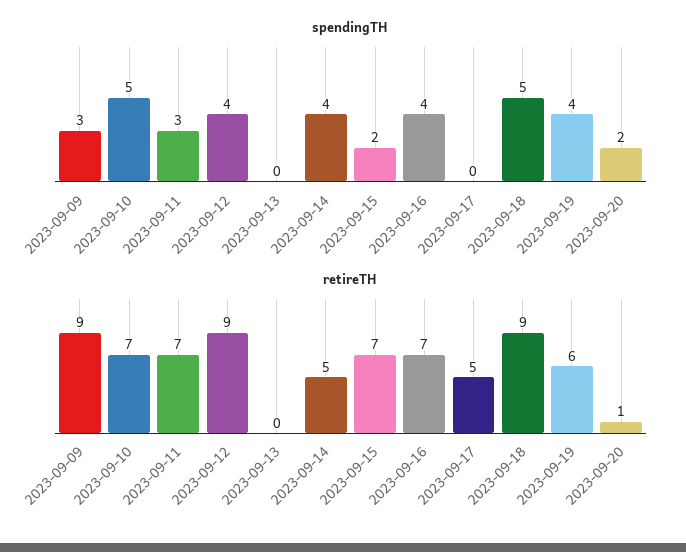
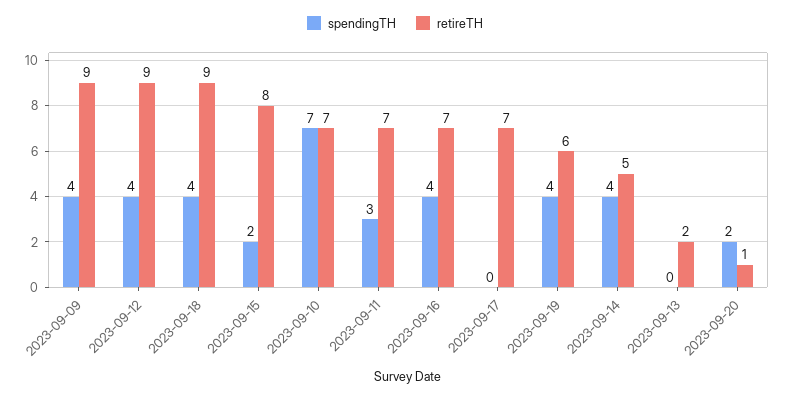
  {
    "spendingTH": {
-     "2023-09-09": 3,
+     "2023-09-09": 4,
-     "2023-09-10": 5,
+     "2023-09-10": 7,
      "2023-09-11": 3,
      "2023-09-12": 4,
      "2023-09-13": 0,
      "2023-09-14": 4,
      "2023-09-15": 2,
      "2023-09-16": 4,
      "2023-09-17": 0,
-     "2023-09-18": 5,
+     "2023-09-18": 4,
      "2023-09-19": 4,
      "2023-09-20": 2
    },
    "retireTH": {
      "2023-09-09": 9,
      "2023-09-10": 7,
      "2023-09-11": 7,
      "2023-09-12": 9,
-     "2023-09-13": 0,
+     "2023-09-13": 2,
      "2023-09-14": 5,
-     "2023-09-15": 7,
+     "2023-09-15": 8,
      "2023-09-16": 7,
-     "2023-09-17": 5,
+     "2023-09-17": 7,
      "2023-09-18": 9,
      "2023-09-19": 6,
      "2023-09-20": 1
    }
  }

